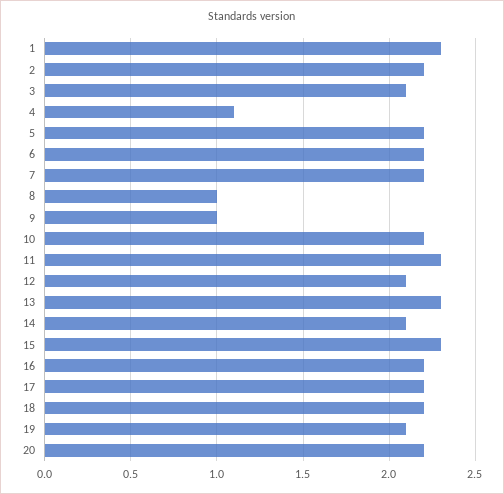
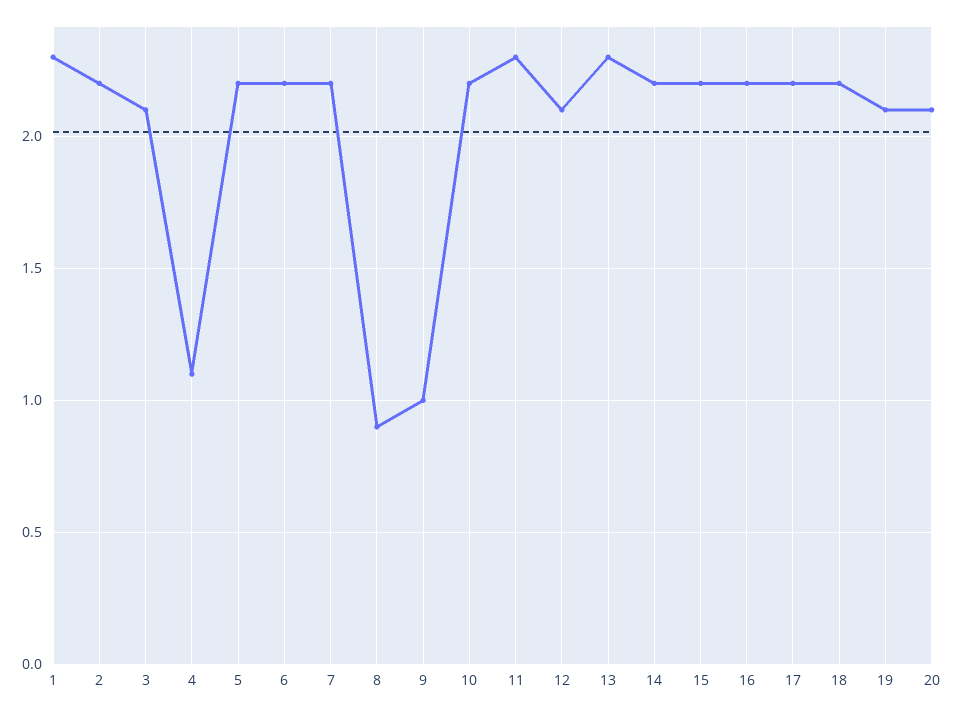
  {
    "1": 2.3,
    "2": 2.2,
    "3": 2.1,
    "4": 1.1,
    "5": 2.2,
    "6": 2.2,
    "7": 2.2,
-   "8": 1,
+   "8": 0.9,
    "9": 1,
    "10": 2.2,
    "11": 2.3,
    "12": 2.1,
    "13": 2.3,
-   "14": 2.1,
+   "14": 2.2,
-   "15": 2.3,
+   "15": 2.2,
    "16": 2.2,
    "17": 2.2,
    "18": 2.2,
    "19": 2.1,
-   "20": 2.2
+   "20": 2.1
  }

